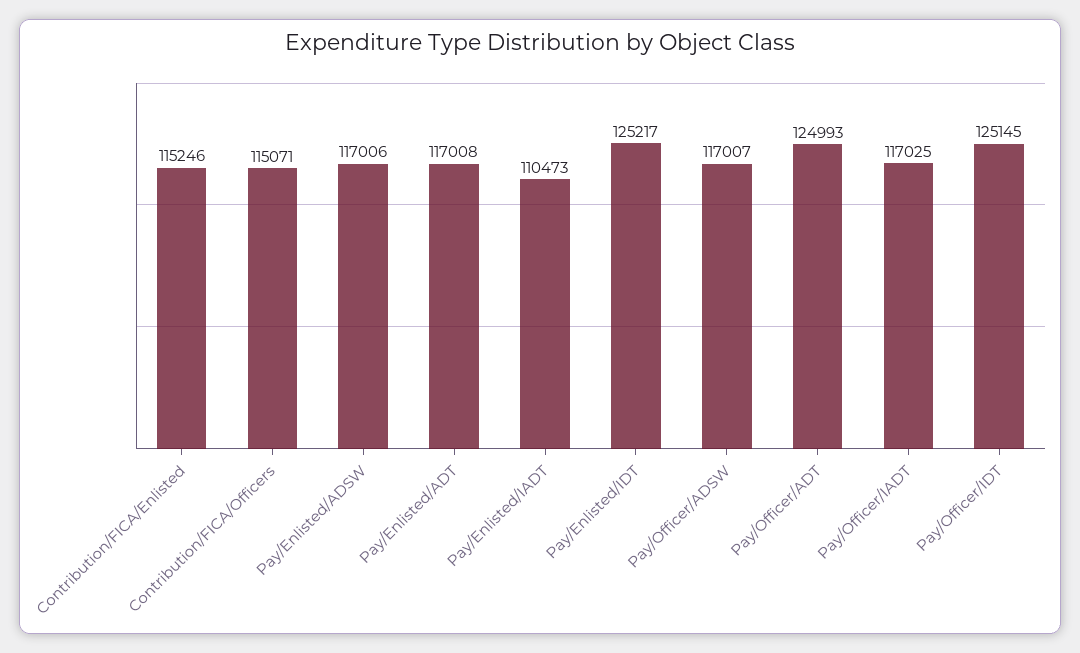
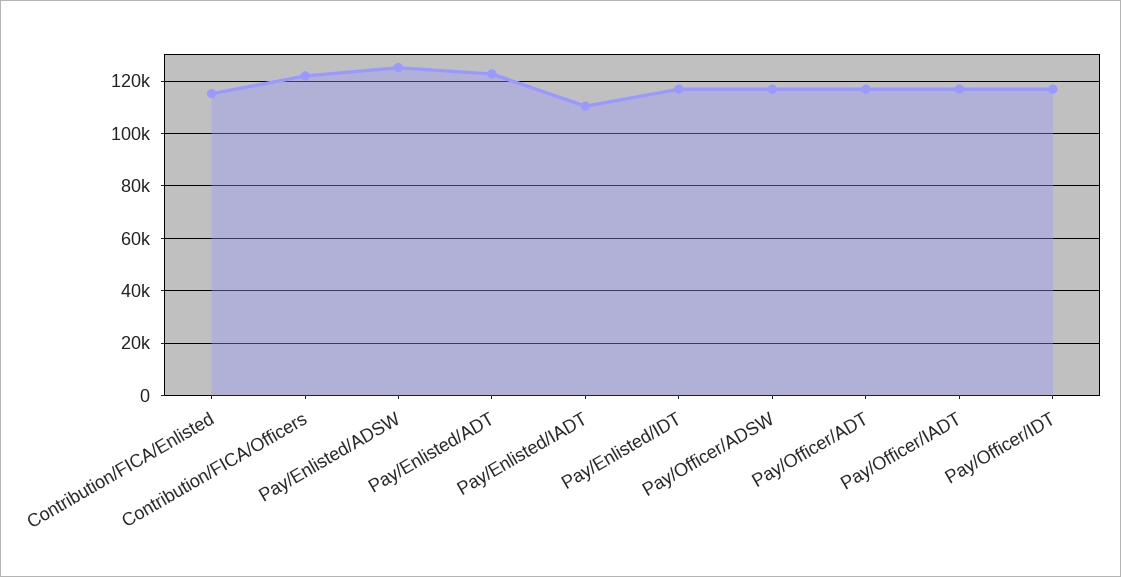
  {
    "Contribution/FICA/Enlisted": 115246,
-   "Contribution/FICA/Officers": 115071,
+   "Contribution/FICA/Officers": 122500,
-   "Pay/Enlisted/ADSW": 117006,
+   "Pay/Enlisted/ADSW": 125000,
-   "Pay/Enlisted/ADT": 117008,
+   "Pay/Enlisted/ADT": 122500,
    "Pay/Enlisted/IADT": 110473,
-   "Pay/Enlisted/IDT": 125217,
+   "Pay/Enlisted/IDT": 117500,
    "Pay/Officer/ADSW": 117007,
-   "Pay/Officer/ADT": 124993,
+   "Pay/Officer/ADT": 117500,
    "Pay/Officer/IADT": 117025,
-   "Pay/Officer/IDT": 125145
+   "Pay/Officer/IDT": 117500
  }

